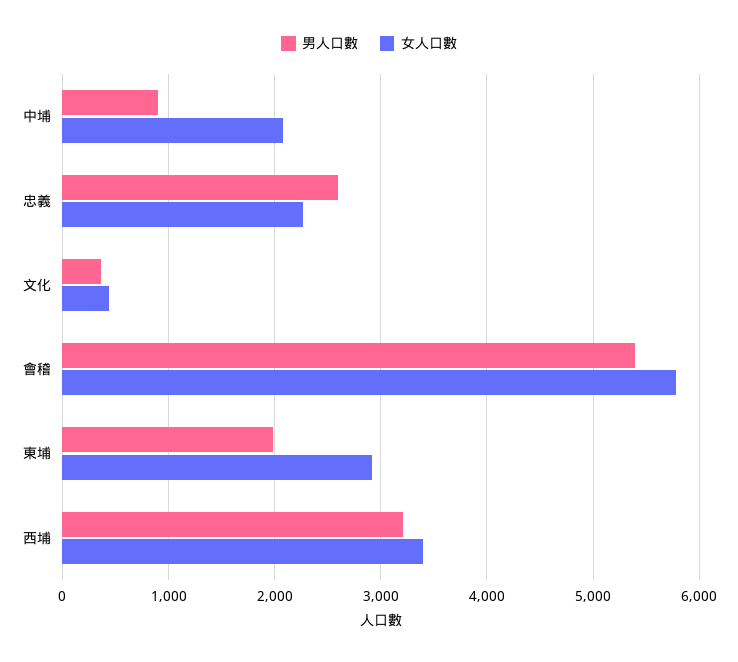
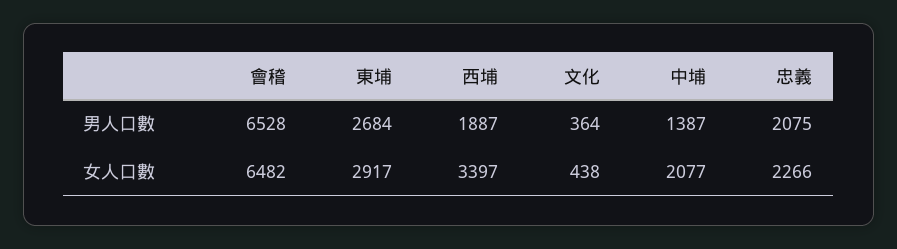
  {
    "男人口數": {
-     "中埔": 900,
+     "中埔": 1387,
-     "忠義": 2600,
+     "忠義": 2075,
      "文化": 364,
-     "會稽": 5400,
+     "會稽": 6528,
-     "東埔": 2000,
+     "東埔": 2684,
-     "西埔": 3200
+     "西埔": 1887
    },
    "女人口數": {
      "中埔": 2077,
      "忠義": 2266,
      "文化": 438,
-     "會稽": 5800,
+     "會稽": 6482,
      "東埔": 2917,
      "西埔": 3397
    }
  }

